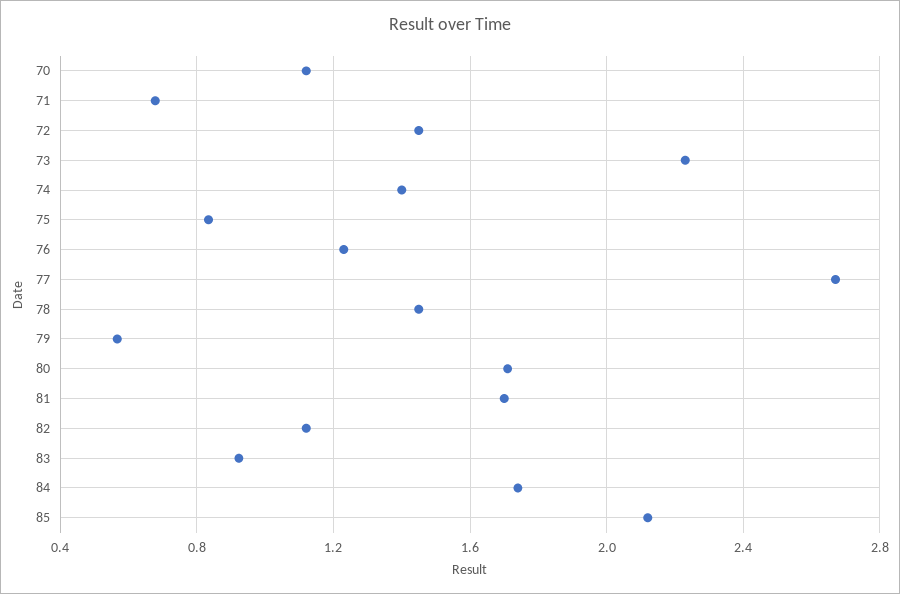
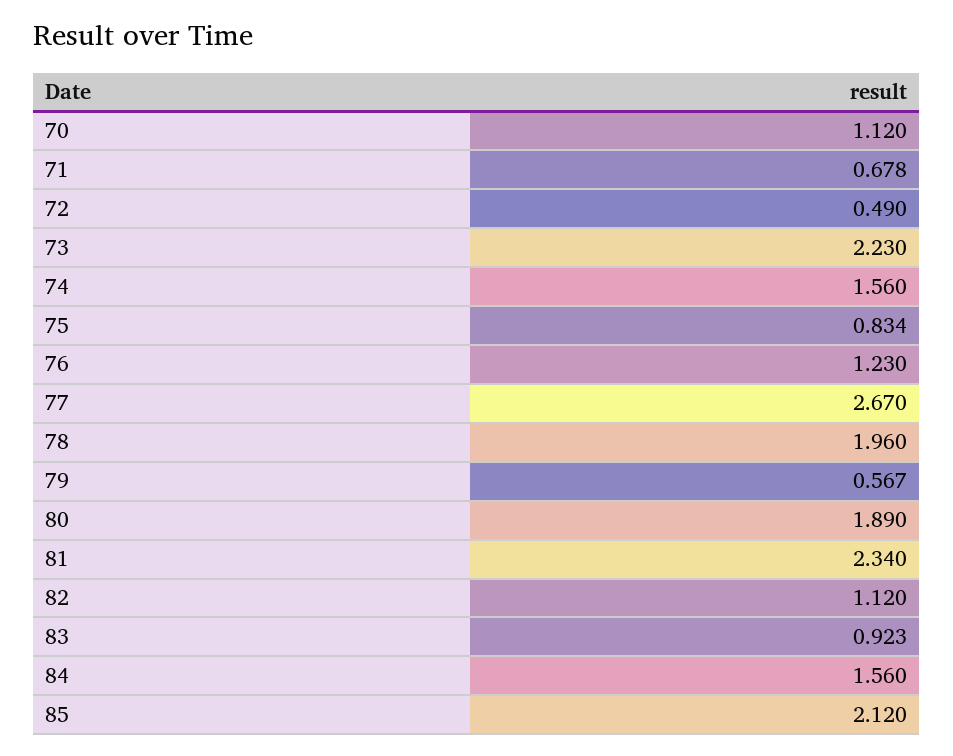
  {
    "70": 1.12,
    "71": 0.678,
-   "72": 1.45,
+   "72": 0.49,
    "73": 2.23,
-   "74": 1.4,
+   "74": 1.56,
    "75": 0.834,
    "76": 1.23,
    "77": 2.67,
-   "78": 1.45,
+   "78": 1.96,
    "79": 0.567,
-   "80": 1.7,
+   "80": 1.89,
-   "81": 1.7,
+   "81": 2.34,
    "82": 1.12,
    "83": 0.923,
-   "84": 1.75,
+   "84": 1.56,
    "85": 2.12
  }

